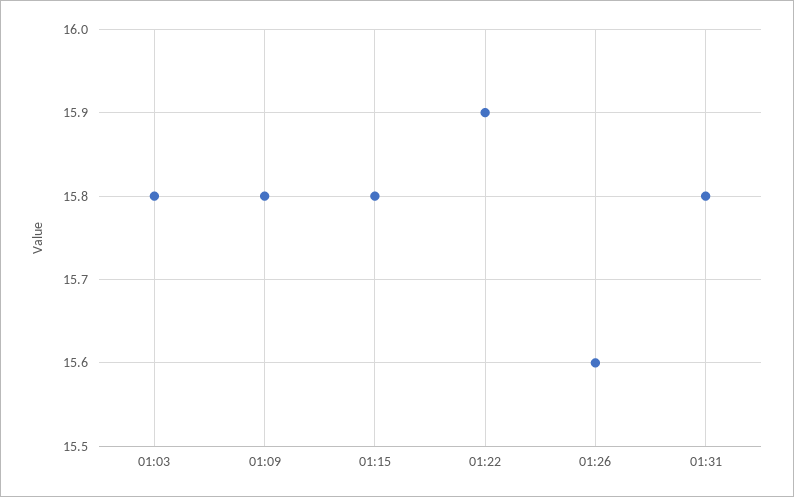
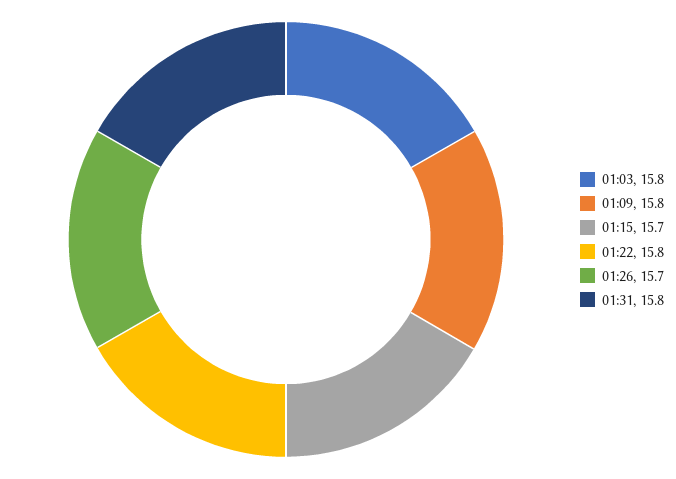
  {
    "01:03": 15.8,
    "01:09": 15.8,
-   "01:15": 15.8,
+   "01:15": 15.7,
-   "01:22": 15.9,
+   "01:22": 15.8,
-   "01:26": 15.6,
+   "01:26": 15.7,
    "01:31": 15.8
  }

